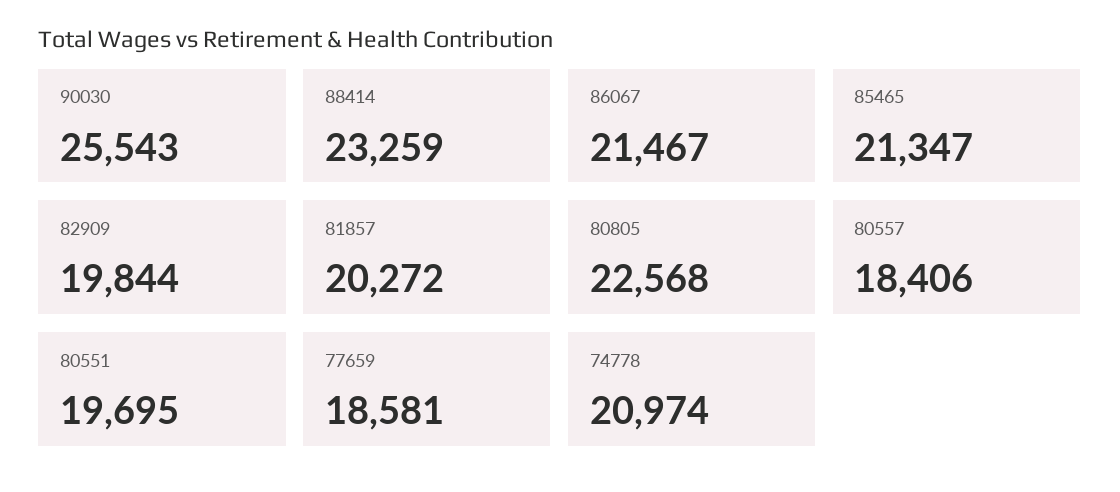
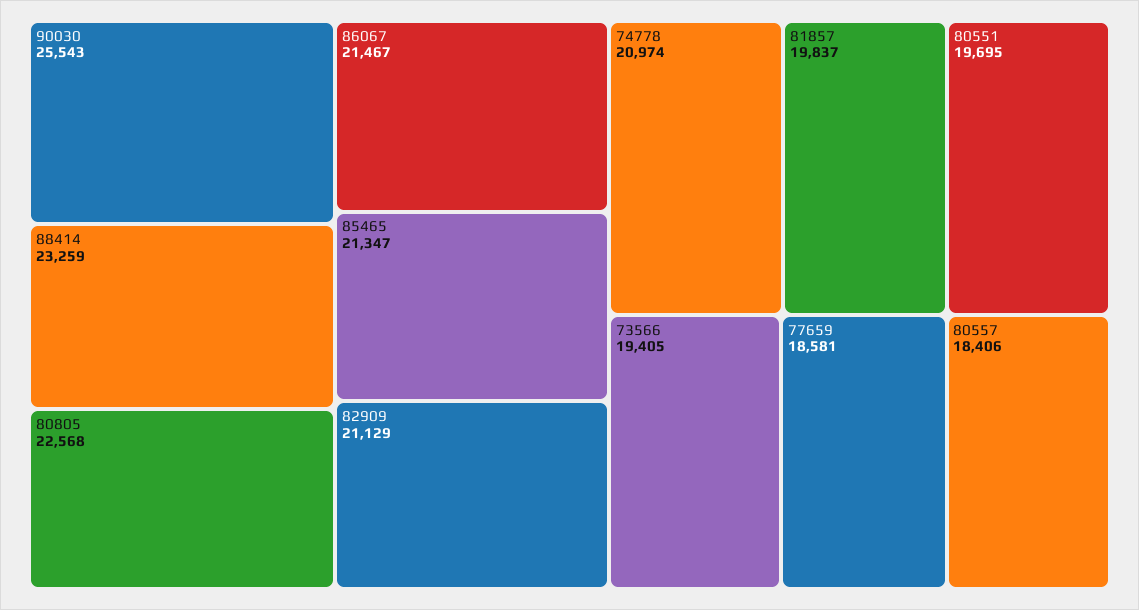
  {
    "90030": 25543,
    "88414": 23259,
    "86067": 21467,
    "85465": 21347,
-   "82909": 19844,
+   "82909": 21129,
-   "81857": 20272,
+   "81857": 19837,
    "80805": 22568,
    "80557": 18406,
    "80551": 19695,
    "77659": 18581,
-   "74778": 20974
+   "74778": 20974,
+   "73566": 19405
  }

